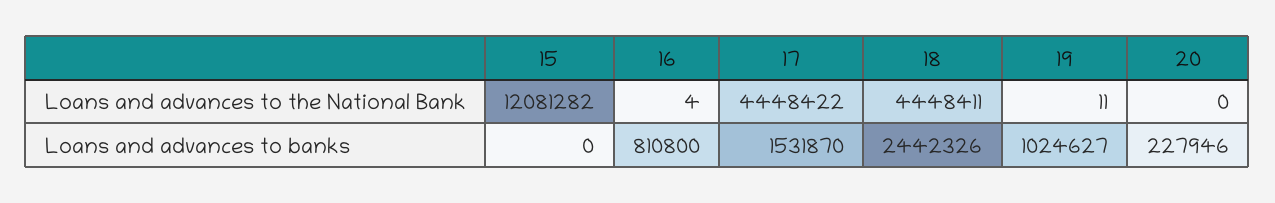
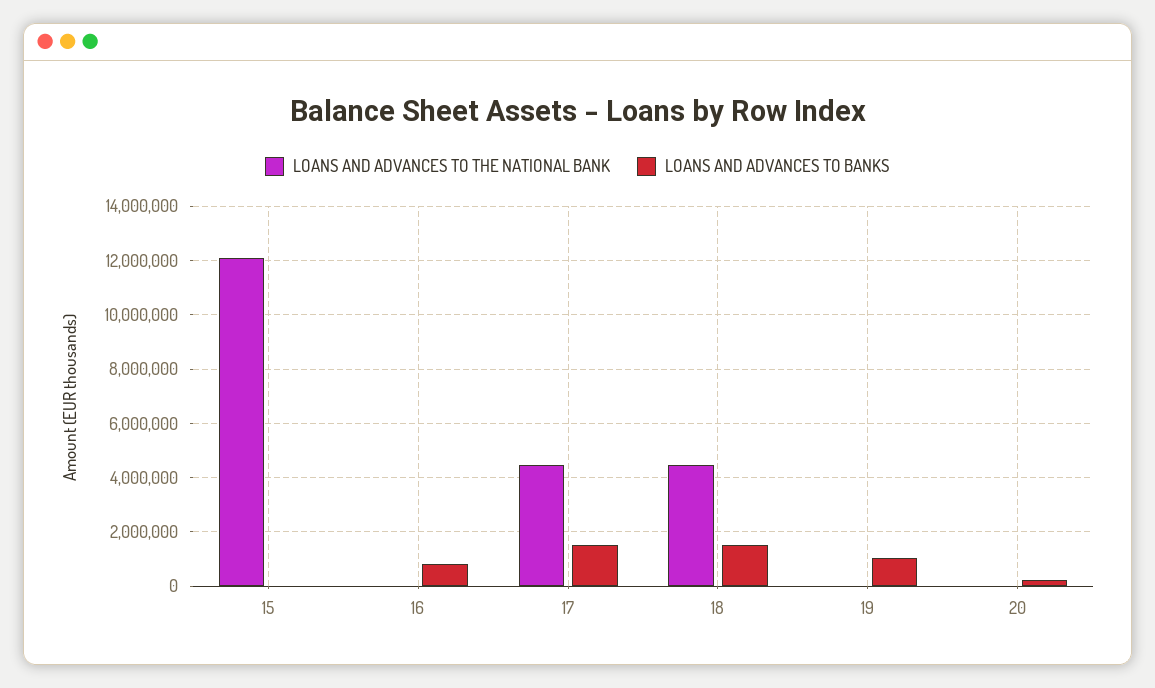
  {
    "Loans and advances to the National Bank": {
      "15": 12081282,
      "16": 4,
      "17": 4448422,
      "18": 4448411,
      "19": 11,
      "20": 0
    },
    "Loans and advances to banks": {
      "15": 0,
      "16": 810800,
      "17": 1531870,
-     "18": 2442326,
+     "18": 1500000,
      "19": 1024627,
      "20": 227946
    }
  }

